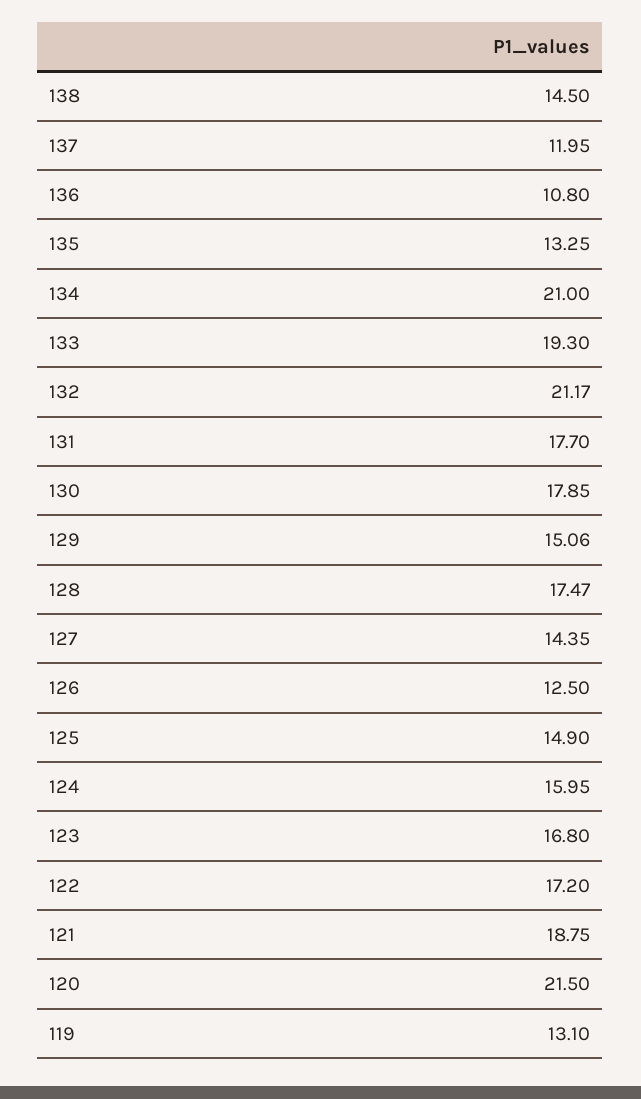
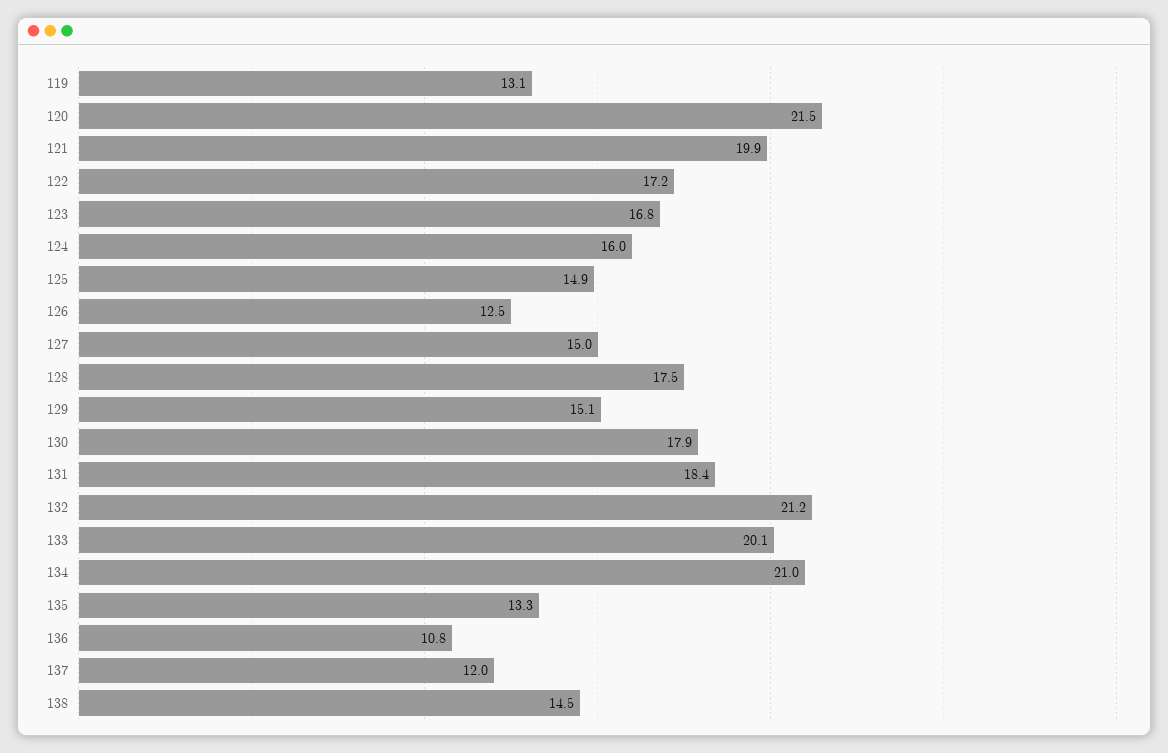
  {
    "138": 14.5,
    "137": 11.95,
    "136": 10.8,
    "135": 13.25,
    "134": 21,
-   "133": 19.3,
+   "133": 20.1,
    "132": 21.17,
-   "131": 17.7,
+   "131": 18.4,
    "130": 17.85,
    "129": 15.06,
    "128": 17.47,
-   "127": 14.35,
+   "127": 15,
    "126": 12.5,
    "125": 14.9,
    "124": 15.95,
    "123": 16.8,
    "122": 17.2,
-   "121": 18.75,
+   "121": 19.9,
    "120": 21.5,
    "119": 13.1
  }

